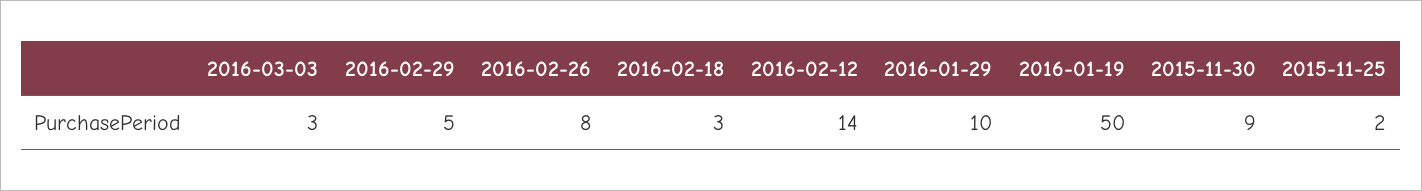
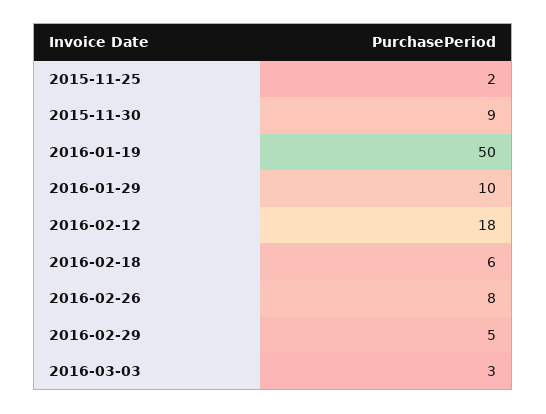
  {
    "2016-03-03": 3,
    "2016-02-29": 5,
    "2016-02-26": 8,
-   "2016-02-18": 3,
+   "2016-02-18": 6,
-   "2016-02-12": 14,
+   "2016-02-12": 18,
    "2016-01-29": 10,
    "2016-01-19": 50,
    "2015-11-30": 9,
    "2015-11-25": 2
  }

